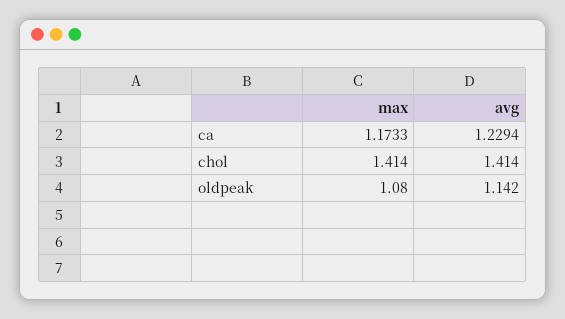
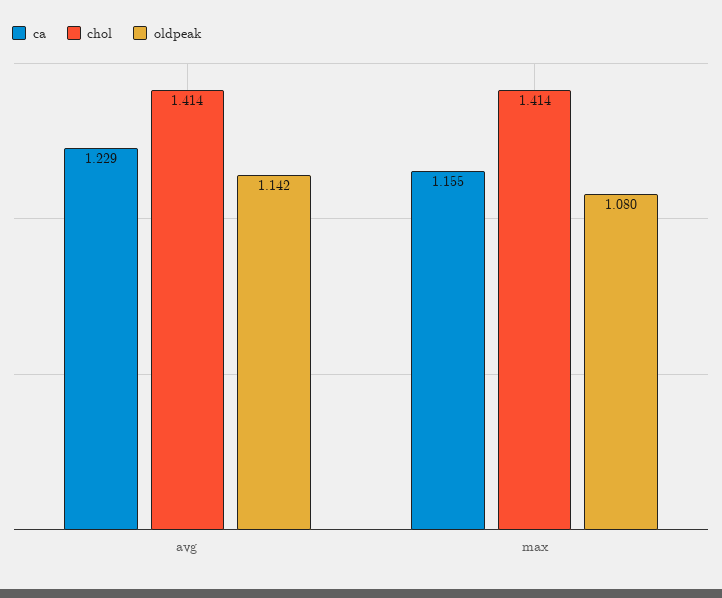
  {
    "ca": {
-     "max": 1.1733,
+     "max": 1.155,
      "avg": 1.2294
    },
    "chol": {
      "max": 1.414,
      "avg": 1.414
    },
    "oldpeak": {
      "max": 1.08,
      "avg": 1.142
    }
  }

